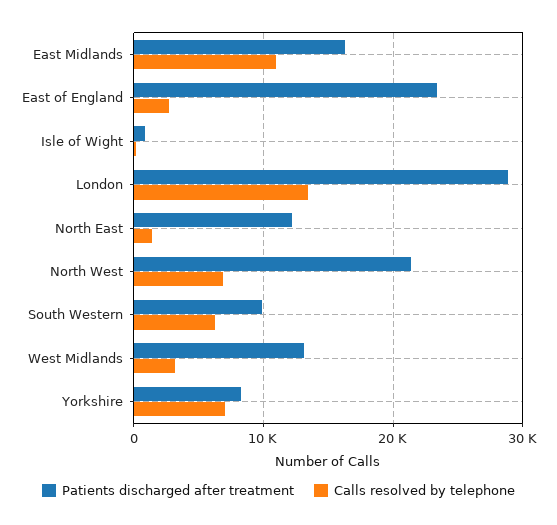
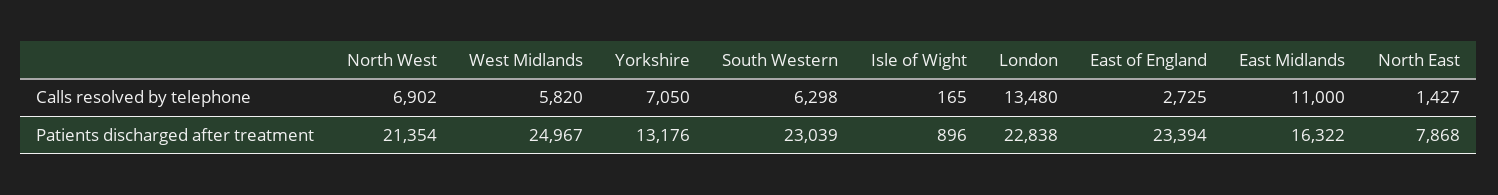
  {
    "Patients discharged after treatment": {
      "East Midlands": 16322,
      "East of England": 23394,
      "Isle of Wight": 896,
-     "London": 29000,
+     "London": 22838,
-     "North East": 12000,
+     "North East": 7868,
      "North West": 21354,
-     "South Western": 10000,
+     "South Western": 23039,
-     "West Midlands": 13000,
+     "West Midlands": 24967,
-     "Yorkshire": 8000
+     "Yorkshire": 13176
    },
    "Calls resolved by telephone": {
      "East Midlands": 11000,
      "East of England": 2725,
      "Isle of Wight": 165,
      "London": 13480,
      "North East": 1427,
      "North West": 6902,
      "South Western": 6298,
-     "West Midlands": 3000,
+     "West Midlands": 5820,
      "Yorkshire": 7050
    }
  }

